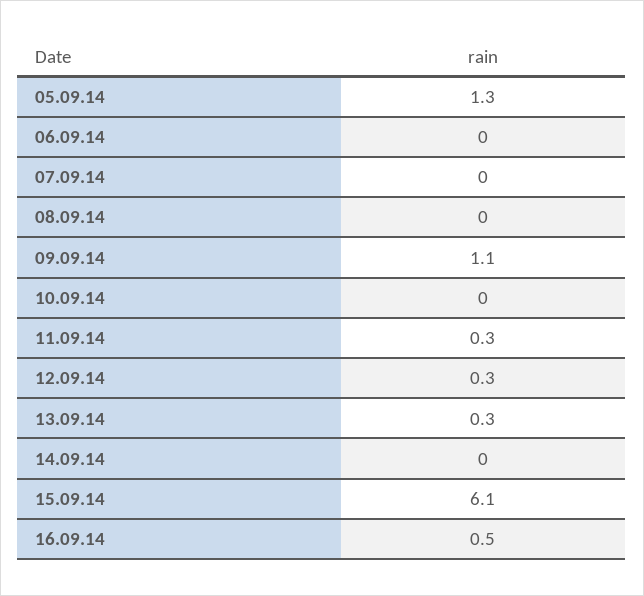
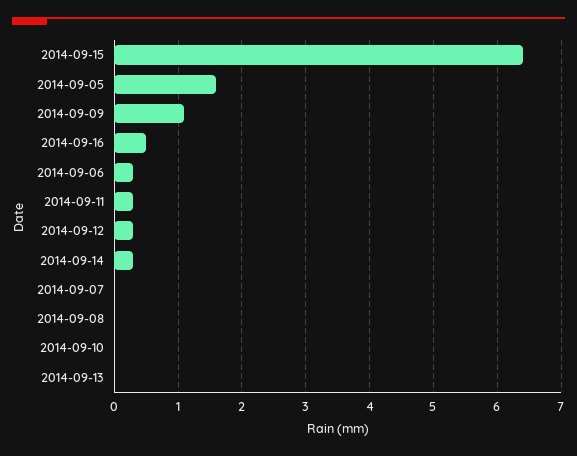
  {
-   "05.09.14": 1.3,
+   "05.09.14": 1.6,
-   "06.09.14": 0,
+   "06.09.14": 0.3,
    "07.09.14": 0,
    "08.09.14": 0,
    "09.09.14": 1.1,
    "10.09.14": 0,
    "11.09.14": 0.3,
    "12.09.14": 0.3,
-   "13.09.14": 0.3,
+   "13.09.14": 0,
-   "14.09.14": 0,
+   "14.09.14": 0.3,
-   "15.09.14": 6.1,
+   "15.09.14": 6.4,
    "16.09.14": 0.5
  }

